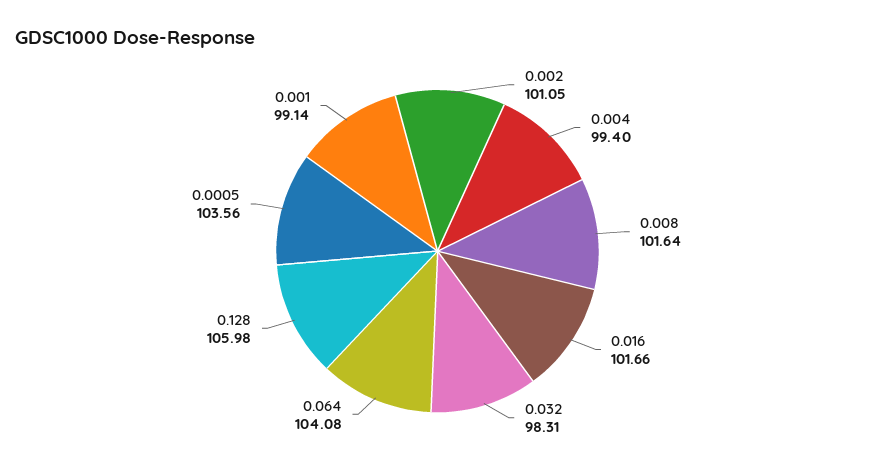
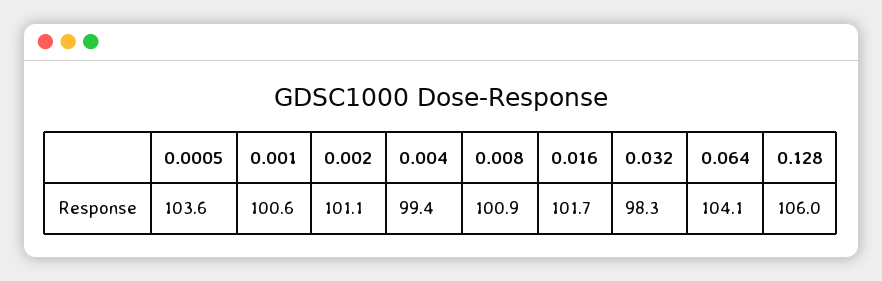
  {
    "0.002": 101.05,
    "0.004": 99.4,
-   "0.008": 101.64,
+   "0.008": 100.9,
    "0.016": 101.66,
    "0.032": 98.31,
    "0.064": 104.08,
    "0.128": 105.98,
    "0.0005": 103.56,
-   "0.001": 99.14
+   "0.001": 100.6
  }

